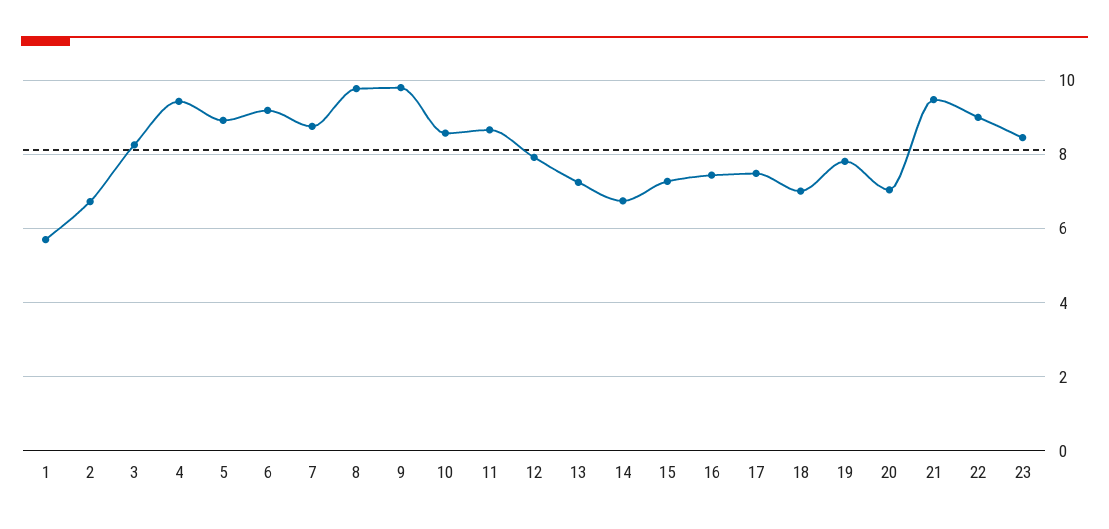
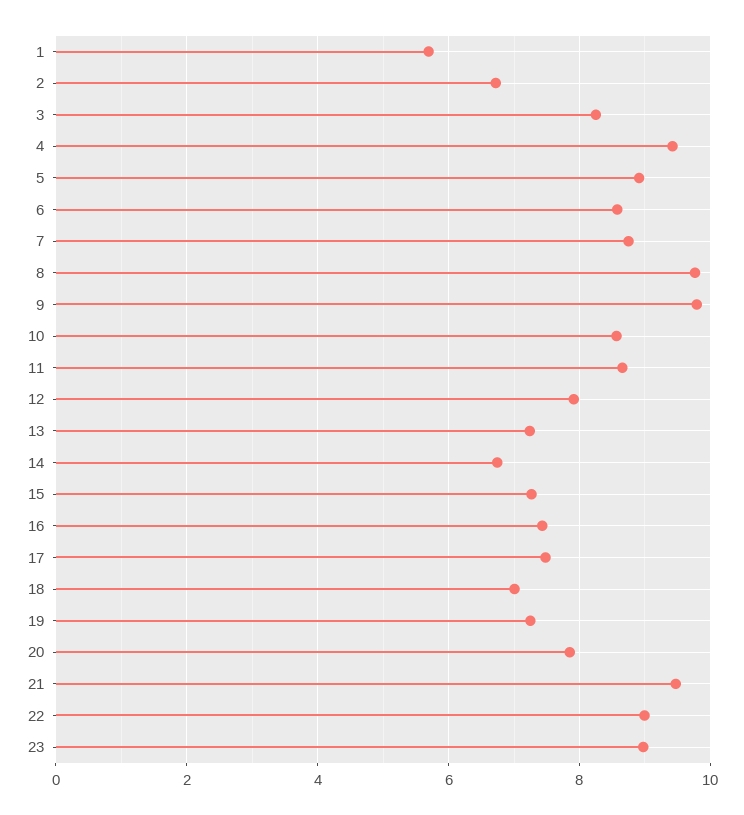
  {
    "1": 5.6,
    "2": 6.8,
    "3": 8.2,
    "4": 9.4,
    "5": 9,
-   "6": 9.2,
+   "6": 8.6,
    "7": 8.8,
    "8": 9.8,
    "9": 9.8,
    "10": 8.6,
    "11": 8.6,
    "12": 8,
    "13": 7.2,
    "14": 6.8,
    "15": 7.2,
    "16": 7.4,
    "17": 7.4,
    "18": 7,
-   "19": 7.8,
+   "19": 7.2,
-   "20": 7,
+   "20": 7.8,
    "21": 9.4,
    "22": 9,
-   "23": 8.4
+   "23": 9
  }

